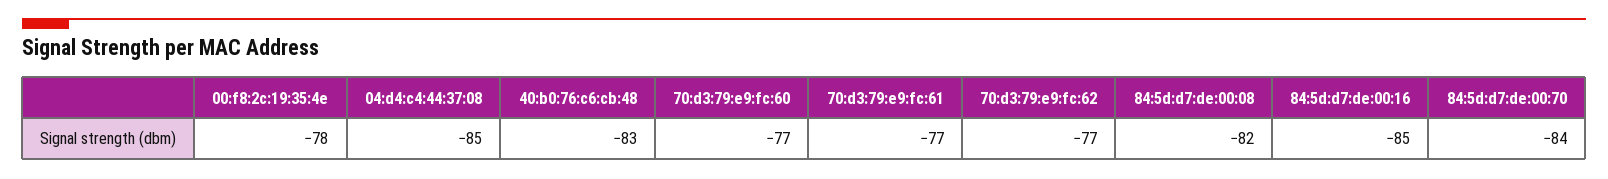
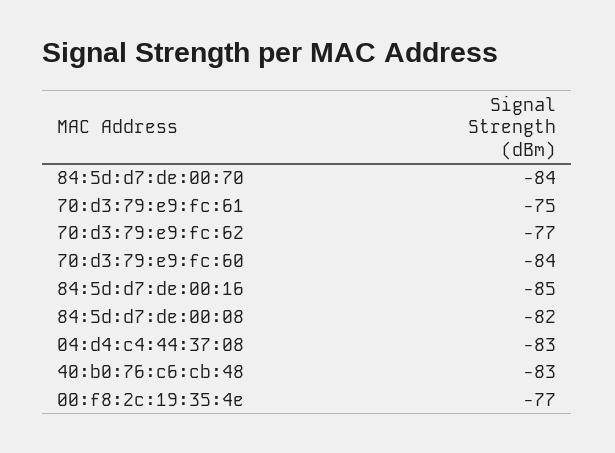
  {
-   "00:f8:2c:19:35:4e": -78,
+   "00:f8:2c:19:35:4e": -77,
-   "04:d4:c4:44:37:08": -85,
+   "04:d4:c4:44:37:08": -83,
    "40:b0:76:c6:cb:48": -83,
-   "70:d3:79:e9:fc:60": -77,
+   "70:d3:79:e9:fc:60": -84,
-   "70:d3:79:e9:fc:61": -77,
+   "70:d3:79:e9:fc:61": -75,
    "70:d3:79:e9:fc:62": -77,
    "84:5d:d7:de:00:08": -82,
    "84:5d:d7:de:00:16": -85,
    "84:5d:d7:de:00:70": -84
  }

